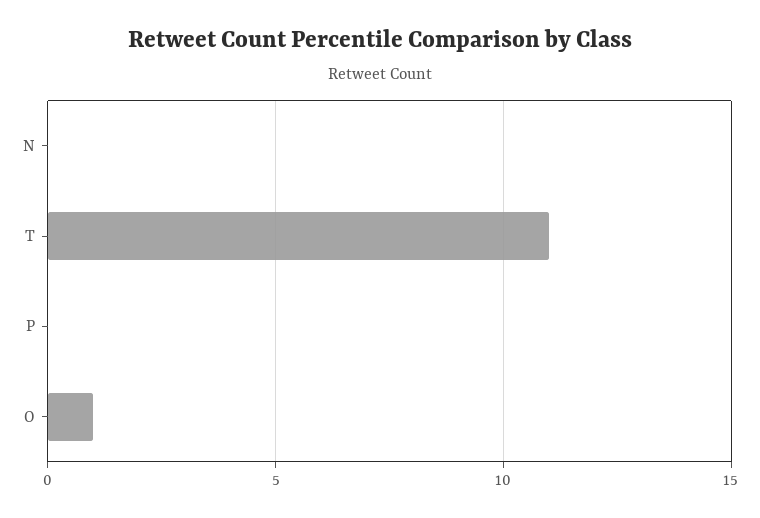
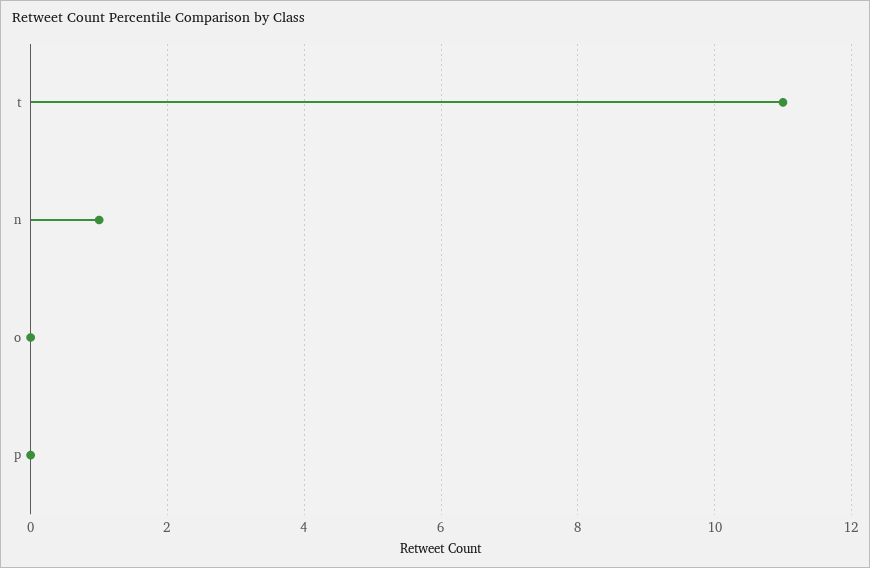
  {
-   "N": 0,
+   "N": 1,
    "T": 11,
    "P": 0,
-   "O": 1
+   "O": 0
  }

